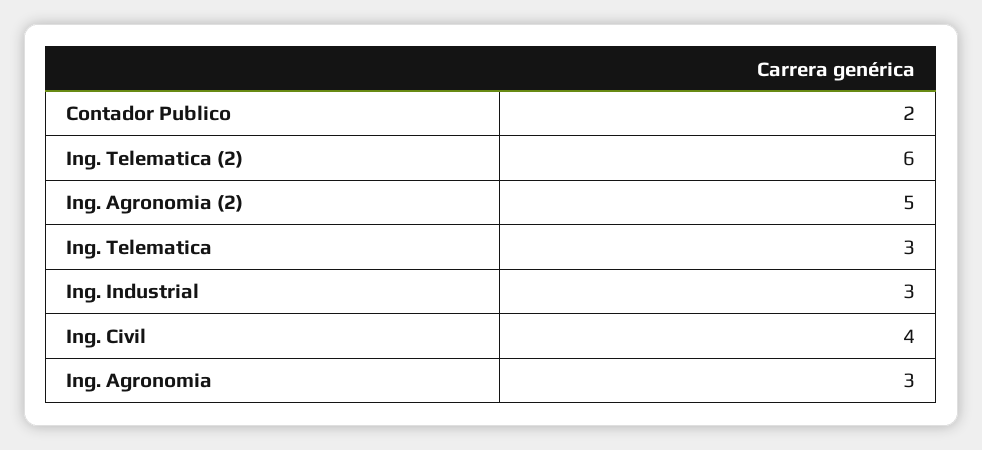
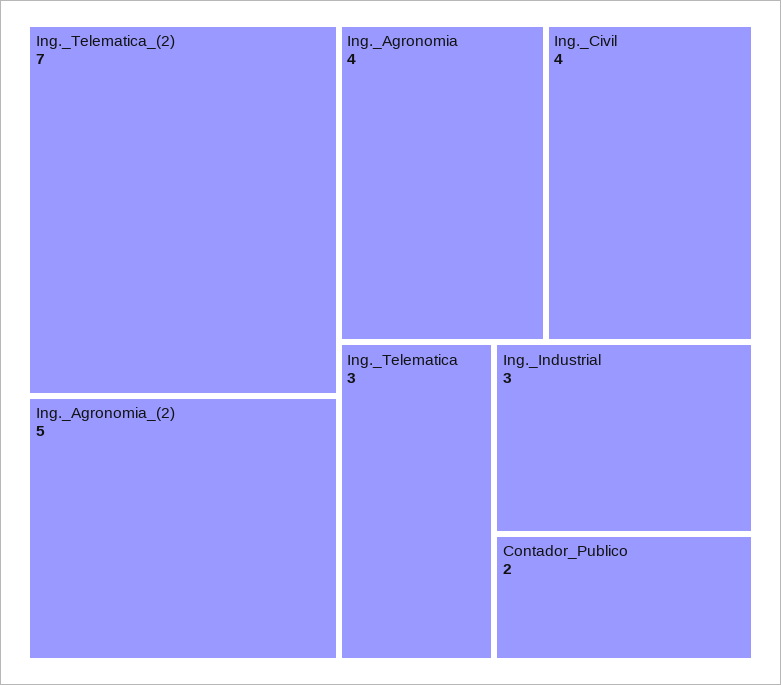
  {
    "Contador Publico": 2,
-   "Ing. Telematica (2)": 6,
+   "Ing. Telematica (2)": 7,
    "Ing. Agronomia (2)": 5,
    "Ing. Telematica": 3,
    "Ing. Industrial": 3,
    "Ing. Civil": 4,
-   "Ing. Agronomia": 3
+   "Ing. Agronomia": 4
  }

